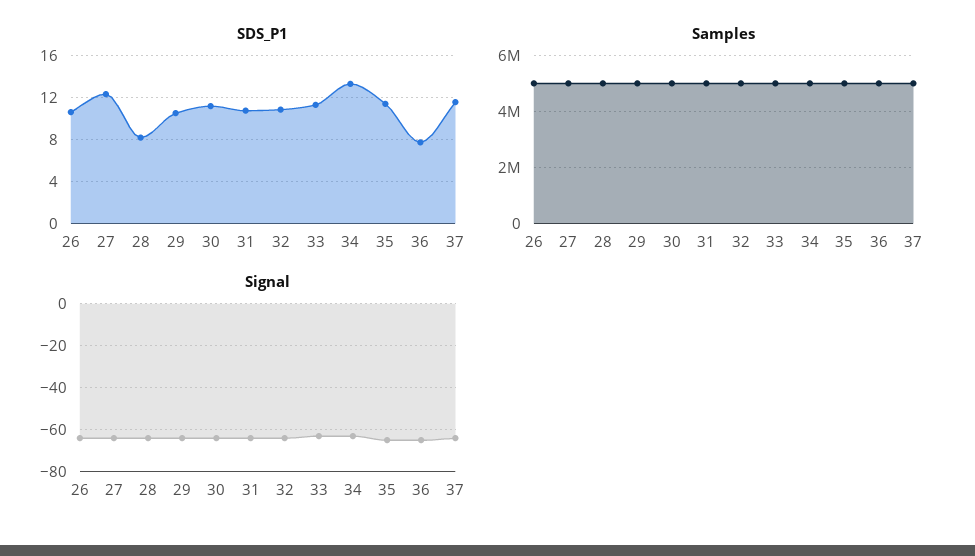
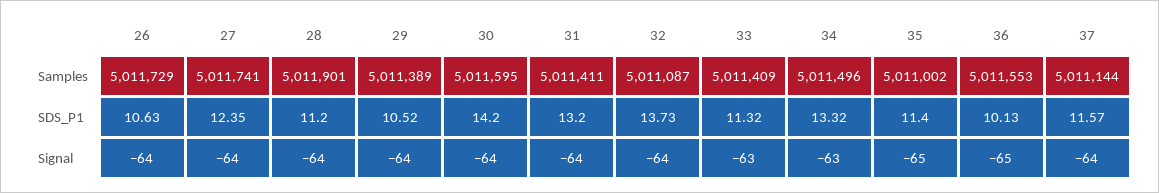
  {
    "SDS_P1": {
      "26": 10.63,
      "27": 12.35,
-     "28": 8,
+     "28": 11.2,
      "29": 10.52,
-     "30": 11,
+     "30": 14.2,
-     "31": 11,
+     "31": 13.2,
-     "32": 11,
+     "32": 13.73,
      "33": 11.32,
      "34": 13.32,
      "35": 11.4,
-     "36": 8,
+     "36": 10.13,
      "37": 11.57
    },
    "Samples": {
      "26": 5011729,
      "27": 5011741,
      "28": 5011901,
      "29": 5011389,
      "30": 5011595,
      "31": 5011411,
      "32": 5011087,
      "33": 5011409,
      "34": 5011496,
      "35": 5011002,
      "36": 5011553,
      "37": 5011144
    },
    "Signal": {
      "26": -64,
      "27": -64,
      "28": -64,
      "29": -64,
      "30": -64,
      "31": -64,
      "32": -64,
      "33": -63,
      "34": -63,
      "35": -65,
      "36": -65,
      "37": -64
    }
  }

